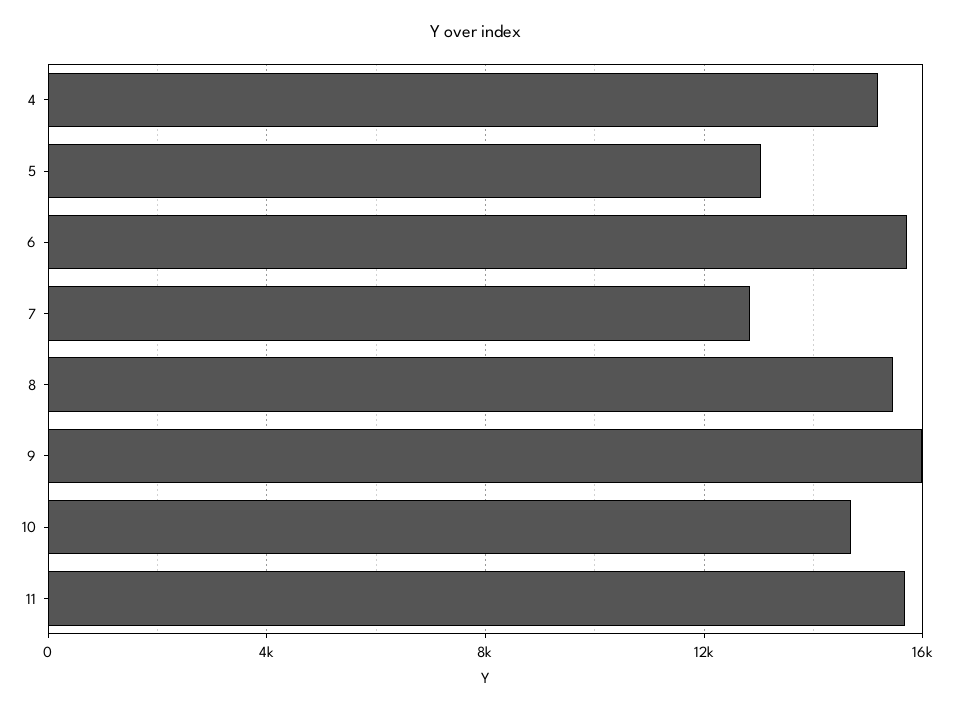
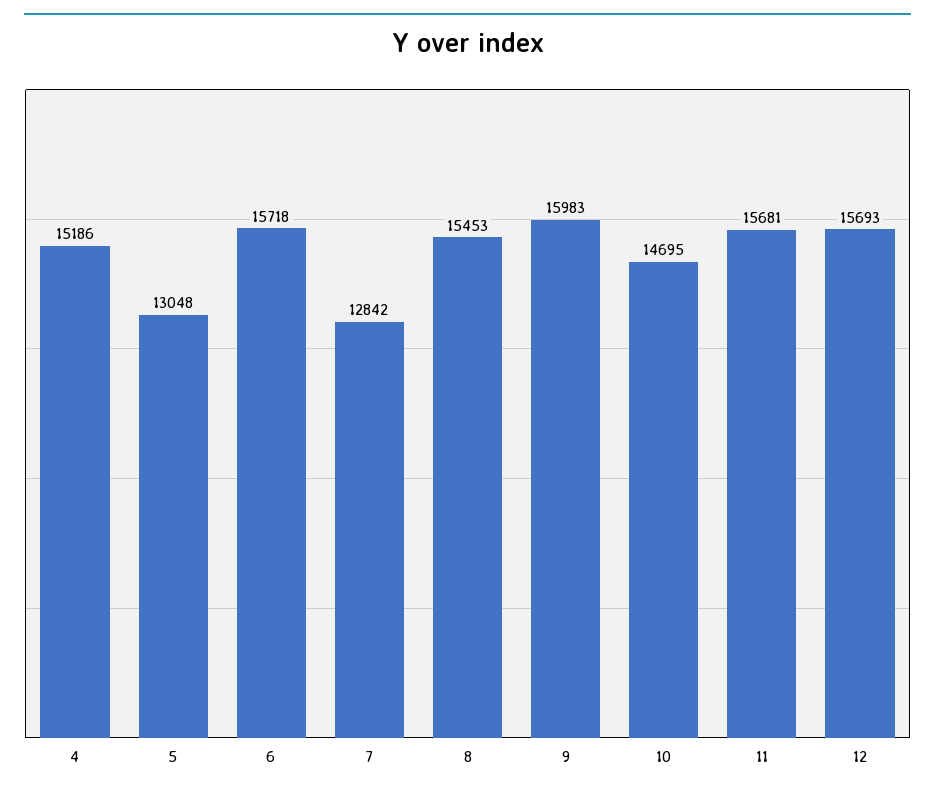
  {
    "4": 15186,
    "5": 13048,
    "6": 15718,
    "7": 12842,
    "8": 15453,
    "9": 15983,
    "10": 14695,
-   "11": 15681
+   "11": 15681,
+   "12": 15693
  }

